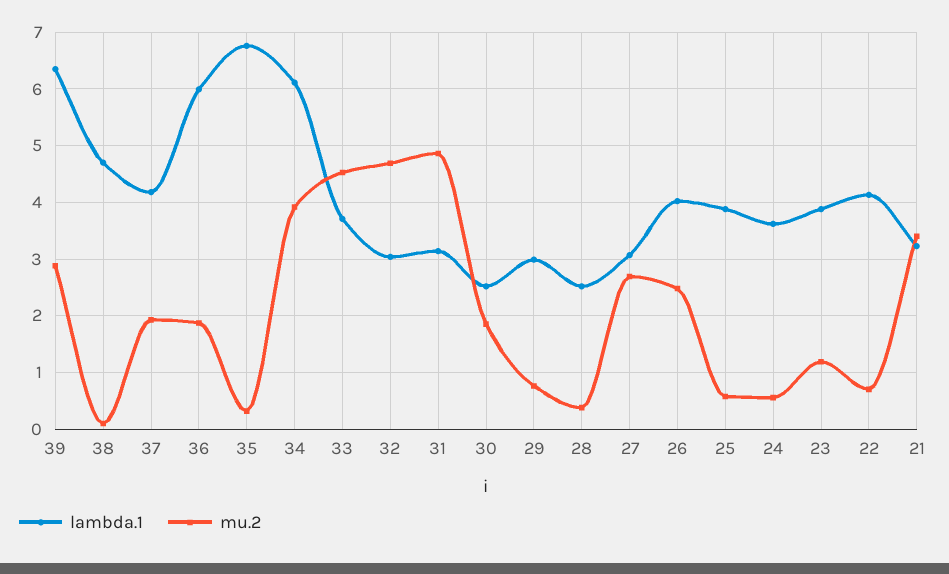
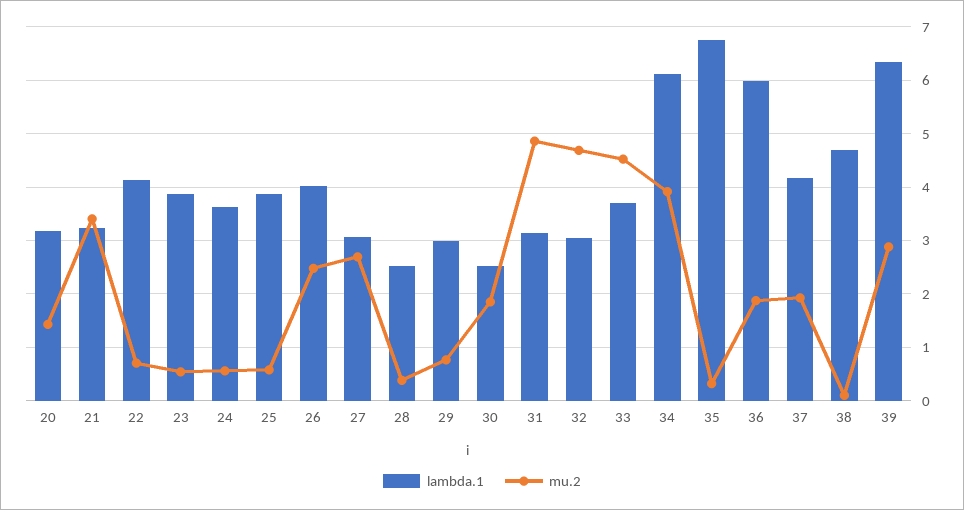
  {
    "lambda.1": {
      "39": 6.4,
      "38": 4.8,
      "37": 4.2,
      "36": 6,
      "35": 6.8,
      "34": 6.2,
      "33": 3.8,
      "32": 3,
      "31": 3.2,
      "30": 2.6,
      "29": 3,
      "28": 2.6,
      "27": 3,
      "26": 4,
      "25": 3.8,
      "24": 3.6,
      "23": 3.8,
      "22": 4.2,
-     "21": 3.2
+     "21": 3.2,
+     "20": 3.2
    },
    "mu.2": {
      "39": 2.8,
      "38": 0,
      "37": 2,
      "36": 1.8,
      "35": 0.4,
      "34": 4,
      "33": 4.6,
      "32": 4.6,
      "31": 4.8,
      "30": 1.8,
      "29": 0.8,
      "28": 0.4,
      "27": 2.6,
      "26": 2.4,
      "25": 0.6,
      "24": 0.6,
-     "23": 1.2,
+     "23": 0.6,
      "22": 0.8,
-     "21": 3.4
+     "21": 3.4,
+     "20": 1.4
    }
  }

